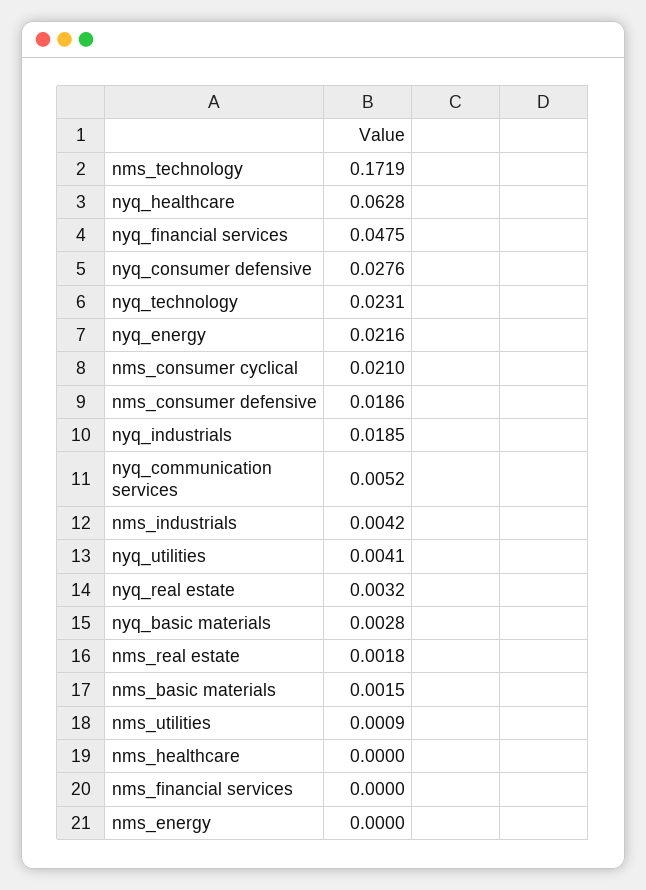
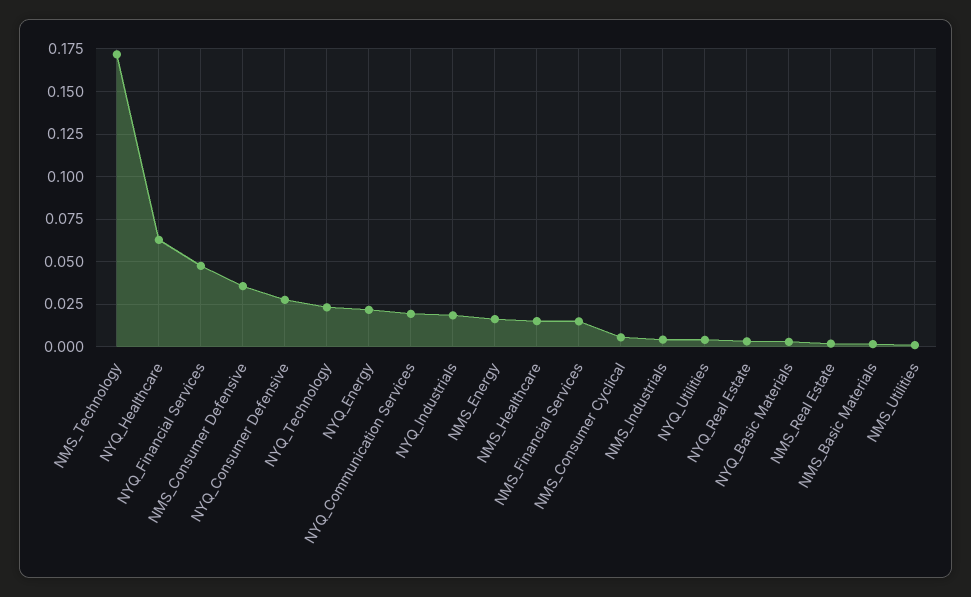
  {
    "nms_technology": 0.1719,
    "nyq_healthcare": 0.0628,
    "nyq_financial services": 0.0475,
    "nyq_consumer defensive": 0.0276,
    "nyq_technology": 0.0231,
    "nyq_energy": 0.0216,
-   "nms_consumer cyclical": 0.021,
+   "nms_consumer cyclical": 0.005,
-   "nms_consumer defensive": 0.0186,
+   "nms_consumer defensive": 0.035,
    "nyq_industrials": 0.0185,
-   "nyq_communication services": 0.0052,
+   "nyq_communication services": 0.02,
    "nms_industrials": 0.0042,
    "nyq_utilities": 0.0041,
    "nyq_real estate": 0.0032,
    "nyq_basic materials": 0.0028,
    "nms_real estate": 0.0018,
    "nms_basic materials": 0.0015,
    "nms_utilities": 0.0009,
-   "nms_healthcare": 0,
+   "nms_healthcare": 0.015,
-   "nms_financial services": 0,
+   "nms_financial services": 0.015,
-   "nms_energy": 0
+   "nms_energy": 0.015
  }

